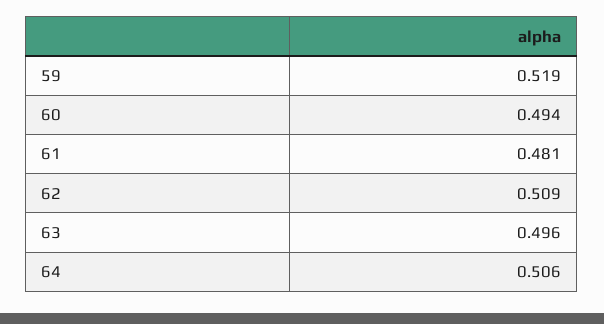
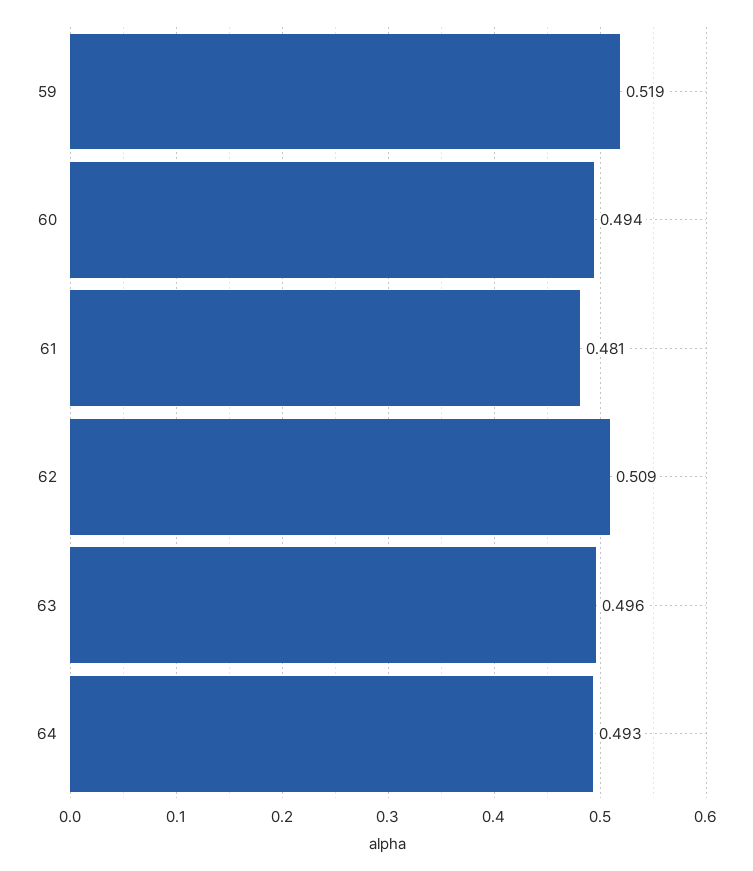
  {
    "59": 0.519,
    "60": 0.494,
    "61": 0.481,
    "62": 0.509,
    "63": 0.496,
-   "64": 0.506
+   "64": 0.493
  }

